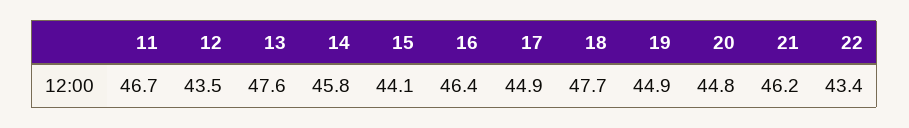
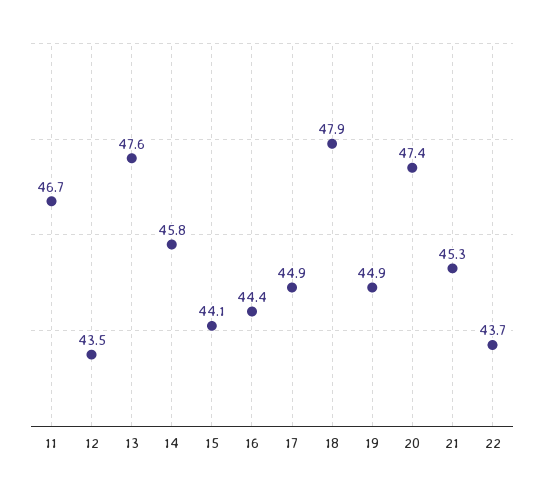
  {
    "11": 46.7,
    "12": 43.5,
    "13": 47.6,
    "14": 45.8,
    "15": 44.1,
-   "16": 46.4,
+   "16": 44.4,
    "17": 44.9,
-   "18": 47.7,
+   "18": 47.9,
    "19": 44.9,
-   "20": 44.8,
+   "20": 47.4,
-   "21": 46.2,
+   "21": 45.3,
-   "22": 43.4
+   "22": 43.7
  }

